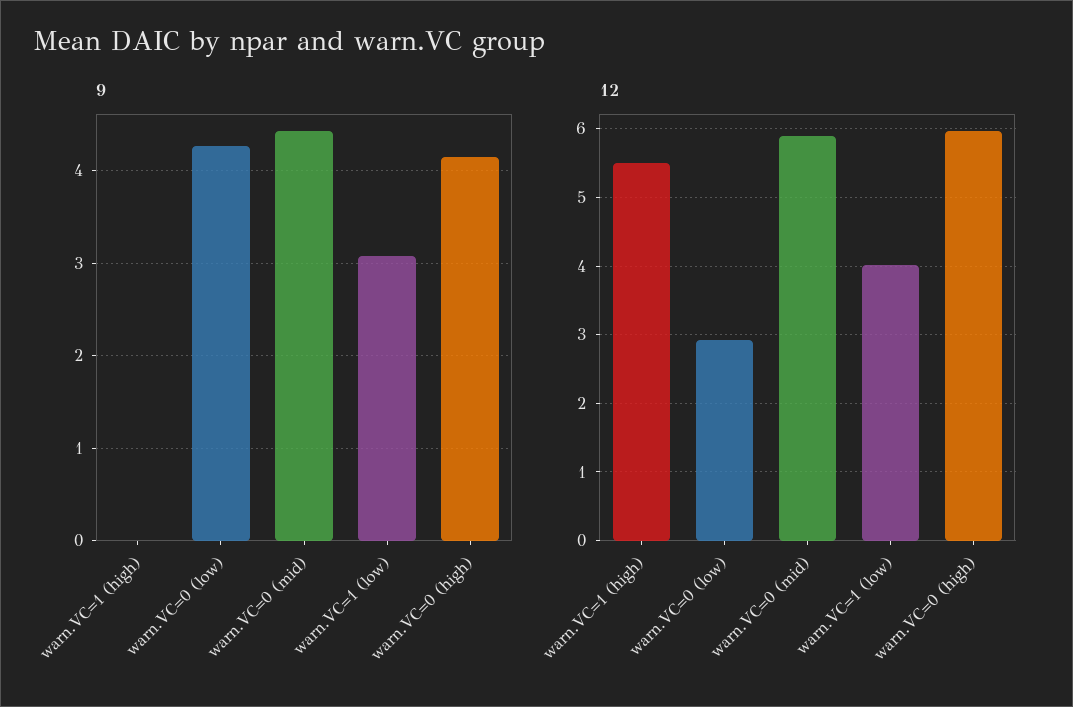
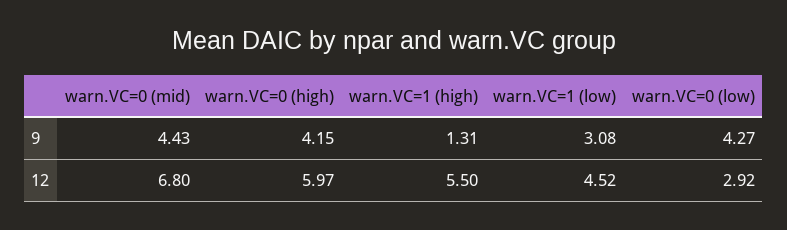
  {
    "9": {
-     "warn.VC=1 (high)": 0,
+     "warn.VC=1 (high)": 1.31,
      "warn.VC=0 (low)": 4.27,
      "warn.VC=0 (mid)": 4.43,
      "warn.VC=1 (low)": 3.08,
      "warn.VC=0 (high)": 4.15
    },
    "12": {
      "warn.VC=1 (high)": 5.5,
      "warn.VC=0 (low)": 2.92,
-     "warn.VC=0 (mid)": 5.9,
+     "warn.VC=0 (mid)": 6.8,
-     "warn.VC=1 (low)": 4,
+     "warn.VC=1 (low)": 4.52,
      "warn.VC=0 (high)": 5.97
    }
  }

